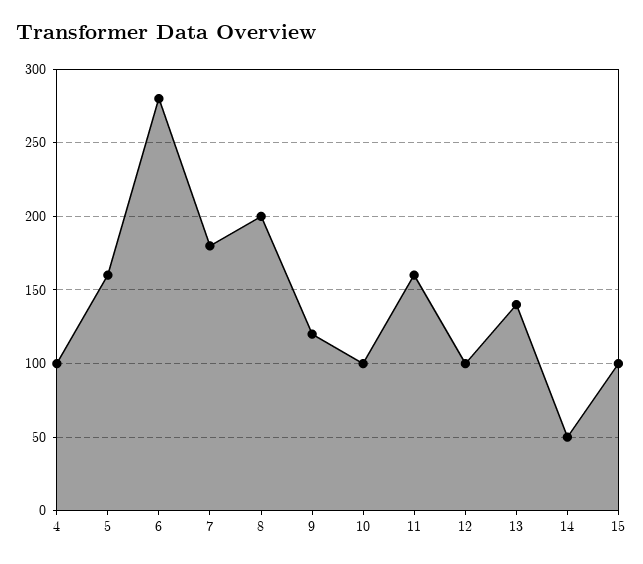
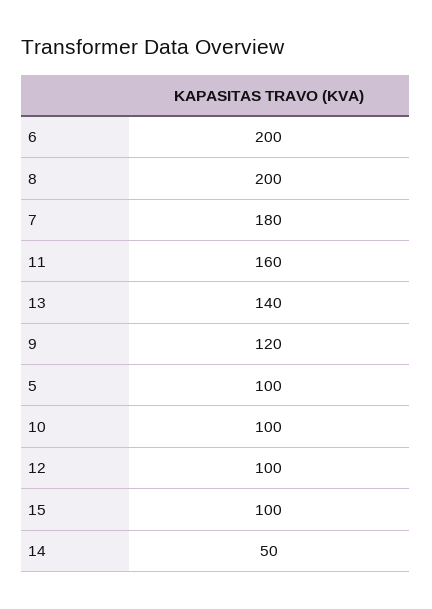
  {
-   "4": 100,
-   "5": 160,
+   "5": 100,
-   "6": 280,
+   "6": 200,
    "7": 180,
    "8": 200,
    "9": 120,
    "10": 100,
    "11": 160,
    "12": 100,
    "13": 140,
    "14": 50,
    "15": 100
  }

